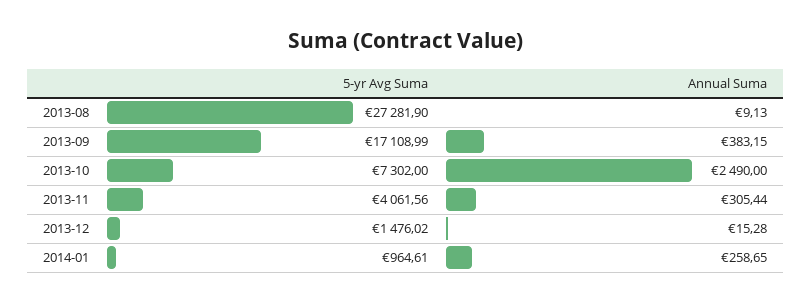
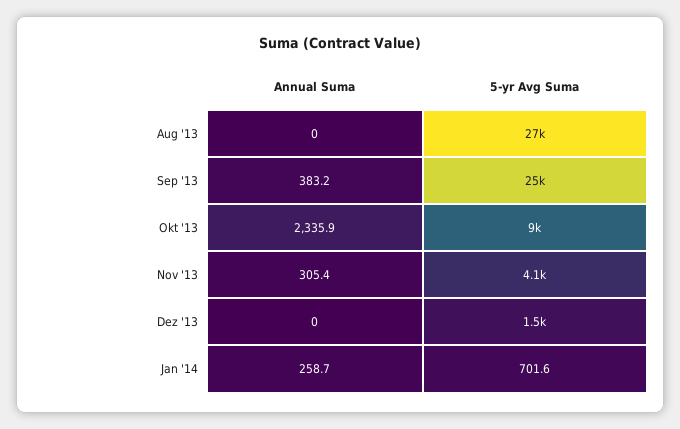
  {
    "5-yr Avg Suma": {
      "2013-08": 27281.9,
-     "2013-09": 17108.99,
+     "2013-09": 25000,
-     "2013-10": 7302,
+     "2013-10": 9000,
      "2013-11": 4061.56,
      "2013-12": 1476.02,
-     "2014-01": 964.61
+     "2014-01": 701.6
    },
    "Annual Suma": {
-     "2013-08": 9.13,
+     "2013-08": 0,
      "2013-09": 383.15,
-     "2013-10": 2490,
+     "2013-10": 2335.9,
      "2013-11": 305.44,
-     "2013-12": 15.28,
+     "2013-12": 0,
      "2014-01": 258.65
    }
  }

